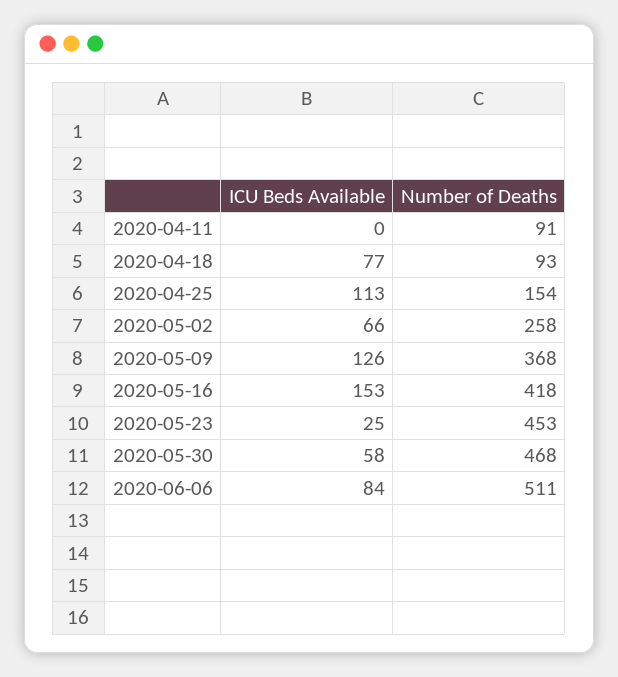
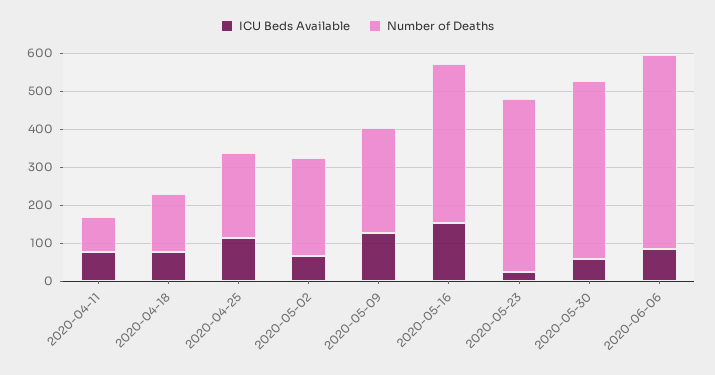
  {
    "ICU Beds Available": {
-     "2020-04-11": 0,
+     "2020-04-11": 75,
      "2020-04-18": 77,
      "2020-04-25": 113,
      "2020-05-02": 66,
      "2020-05-09": 126,
      "2020-05-16": 153,
      "2020-05-23": 25,
      "2020-05-30": 58,
      "2020-06-06": 84
    },
    "Number of Deaths": {
      "2020-04-11": 91,
-     "2020-04-18": 93,
+     "2020-04-18": 150,
-     "2020-04-25": 154,
+     "2020-04-25": 225,
      "2020-05-02": 258,
-     "2020-05-09": 368,
+     "2020-05-09": 275,
      "2020-05-16": 418,
      "2020-05-23": 453,
      "2020-05-30": 468,
      "2020-06-06": 511
    }
  }

